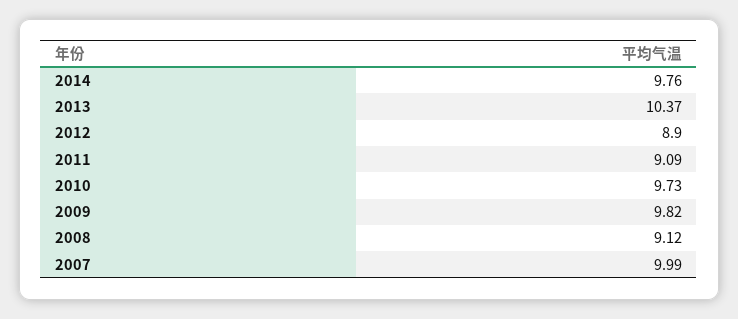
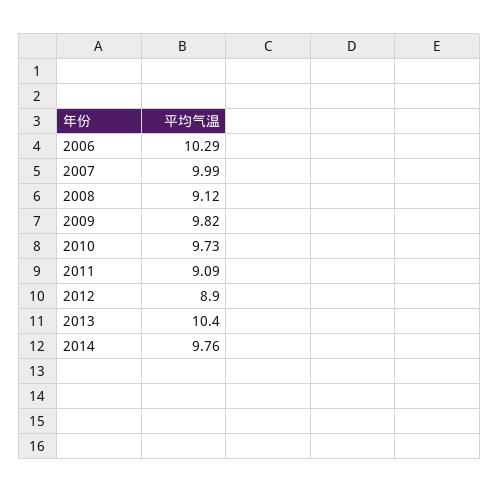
  {
    "2014": 9.76,
-   "2013": 10.37,
+   "2013": 10.4,
    "2012": 8.9,
    "2011": 9.09,
    "2010": 9.73,
    "2009": 9.82,
    "2008": 9.12,
-   "2007": 9.99
+   "2007": 9.99,
+   "2006": 10.29
  }

